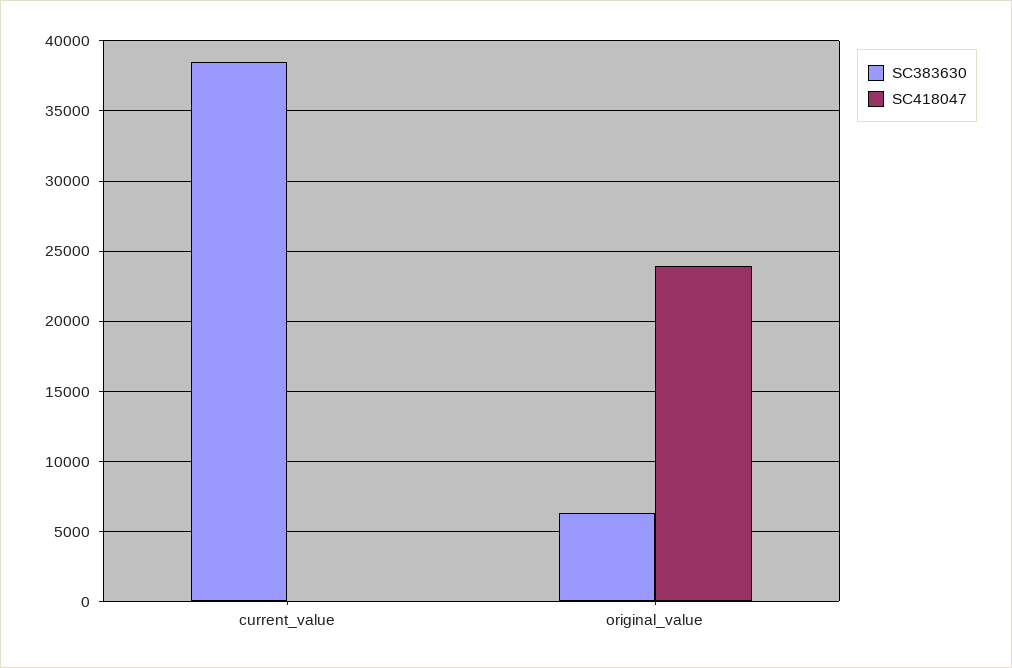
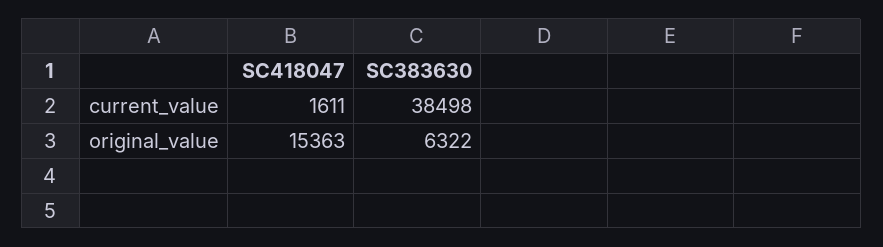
  {
    "SC383630": {
      "current_value": 38498,
      "original_value": 6322
    },
    "SC418047": {
-     "current_value": 0,
+     "current_value": 1611,
-     "original_value": 24000
+     "original_value": 15363
    }
  }

